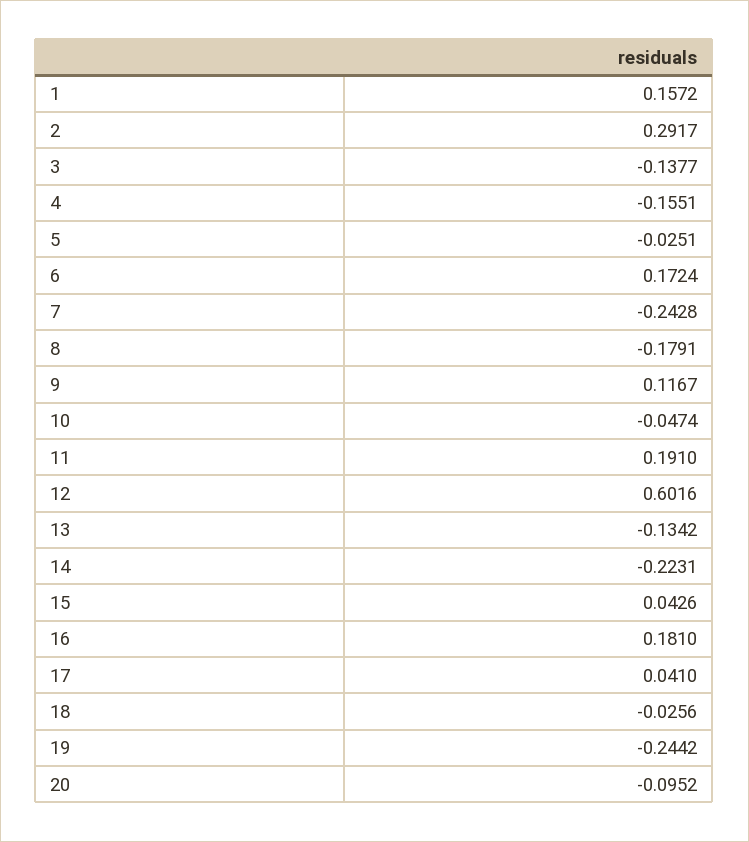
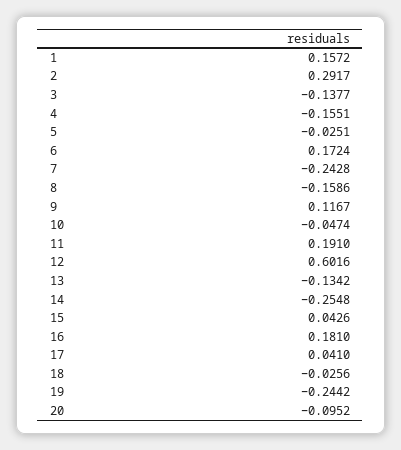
  {
    "1": 0.1572,
    "2": 0.2917,
    "3": -0.1377,
    "4": -0.1551,
    "5": -0.0251,
    "6": 0.1724,
    "7": -0.2428,
-   "8": -0.1791,
+   "8": -0.1586,
    "9": 0.1167,
    "10": -0.0474,
    "11": 0.191,
    "12": 0.6016,
    "13": -0.1342,
-   "14": -0.2231,
+   "14": -0.2548,
    "15": 0.0426,
    "16": 0.181,
    "17": 0.041,
    "18": -0.0256,
    "19": -0.2442,
    "20": -0.0952
  }

